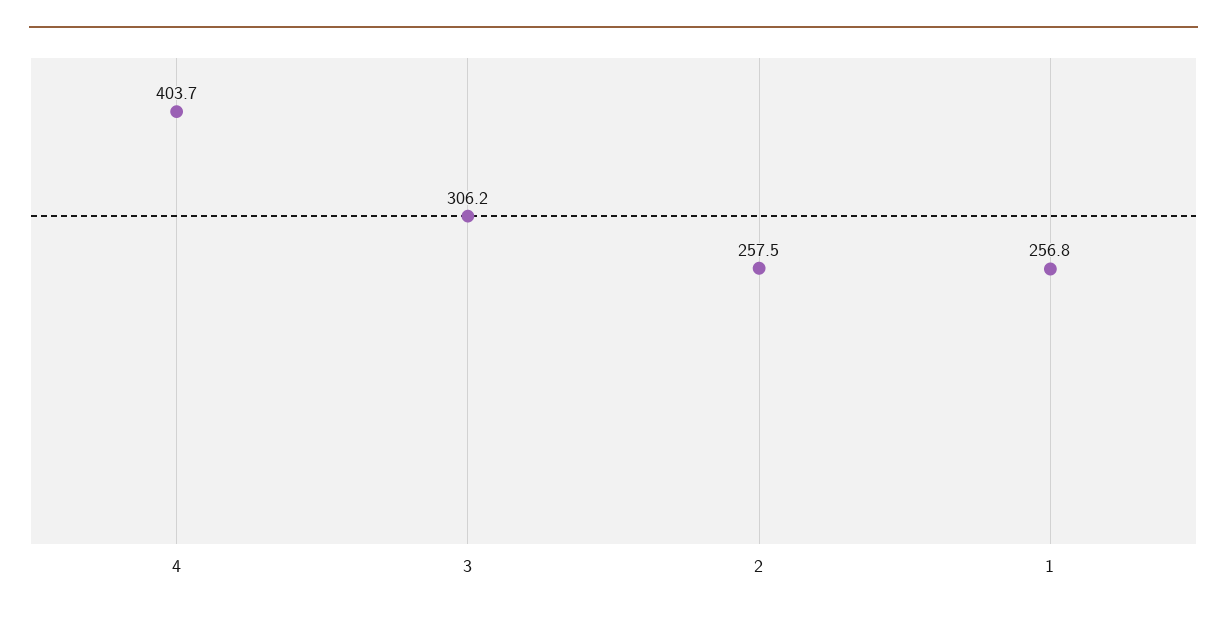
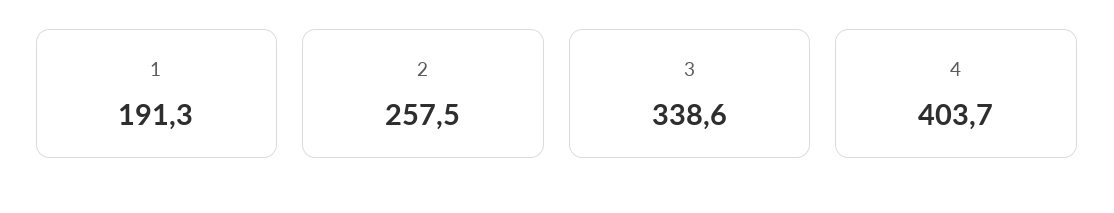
  {
    "4": 403.7,
-   "3": 306.2,
+   "3": 338.6,
    "2": 257.5,
-   "1": 256.8
+   "1": 191.3
  }

